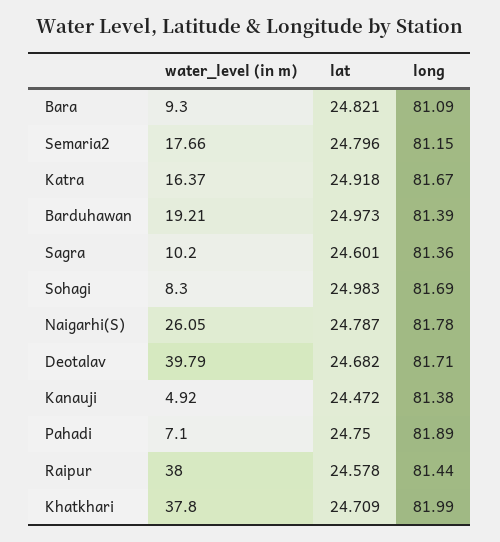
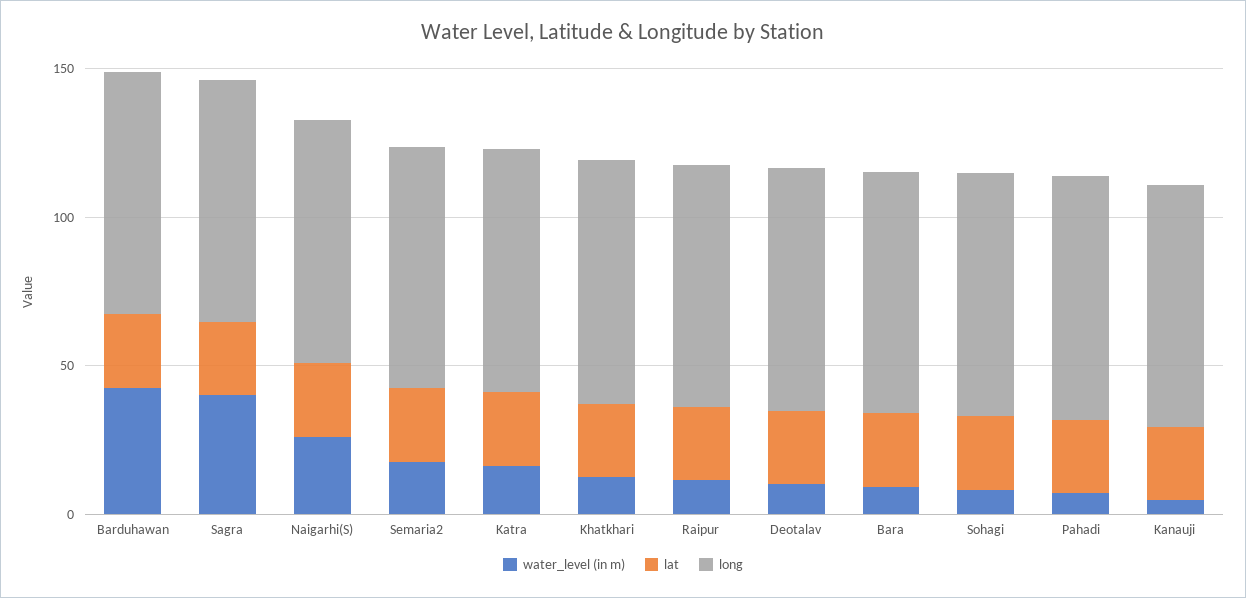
  {
    "water_level (in m)": {
      "Bara": 9.3,
      "Semaria2": 17.66,
      "Katra": 16.37,
-     "Barduhawan": 19.21,
+     "Barduhawan": 40,
-     "Sagra": 10.2,
+     "Sagra": 40,
      "Sohagi": 8.3,
      "Naigarhi(S)": 26.05,
-     "Deotalav": 39.79,
+     "Deotalav": 10,
      "Kanauji": 4.92,
      "Pahadi": 7.1,
-     "Raipur": 38,
+     "Raipur": 10,
-     "Khatkhari": 37.8
+     "Khatkhari": 10
    },
    "lat": {
      "Bara": 24.821,
      "Semaria2": 24.796,
      "Katra": 24.918,
      "Barduhawan": 24.973,
      "Sagra": 24.601,
      "Sohagi": 24.983,
      "Naigarhi(S)": 24.787,
      "Deotalav": 24.682,
      "Kanauji": 24.472,
      "Pahadi": 24.75,
      "Raipur": 24.578,
      "Khatkhari": 24.709
    },
    "long": {
      "Bara": 81.09,
      "Semaria2": 81.15,
      "Katra": 81.67,
      "Barduhawan": 81.39,
      "Sagra": 81.36,
      "Sohagi": 81.69,
      "Naigarhi(S)": 81.78,
      "Deotalav": 81.71,
      "Kanauji": 81.38,
      "Pahadi": 81.89,
      "Raipur": 81.44,
      "Khatkhari": 81.99
    }
  }

